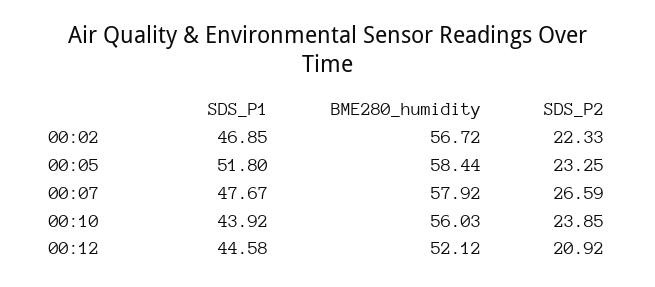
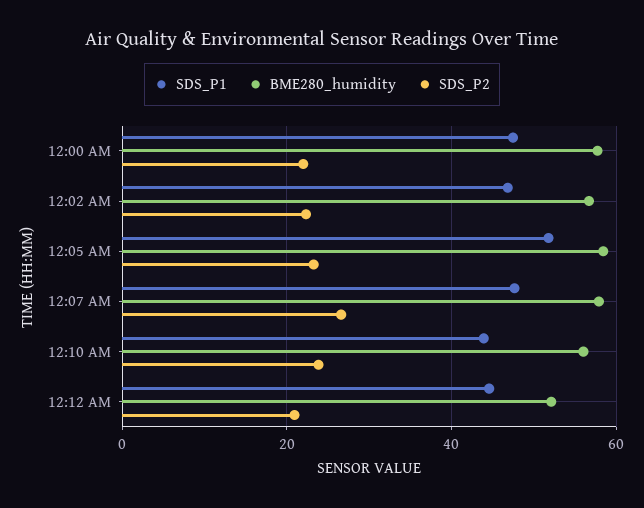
  {
    "SDS_P1": {
      "00:02": 46.85,
      "00:05": 51.8,
      "00:07": 47.67,
      "00:10": 43.92,
-     "00:12": 44.58
+     "00:12": 44.58,
+     "12:00 AM": 48
    },
    "BME280_humidity": {
      "00:02": 56.72,
      "00:05": 58.44,
      "00:07": 57.92,
      "00:10": 56.03,
-     "00:12": 52.12
+     "00:12": 52.12,
+     "12:00 AM": 58
    },
    "SDS_P2": {
      "00:02": 22.33,
      "00:05": 23.25,
      "00:07": 26.59,
      "00:10": 23.85,
-     "00:12": 20.92
+     "00:12": 20.92,
+     "12:00 AM": 22
    }
  }

